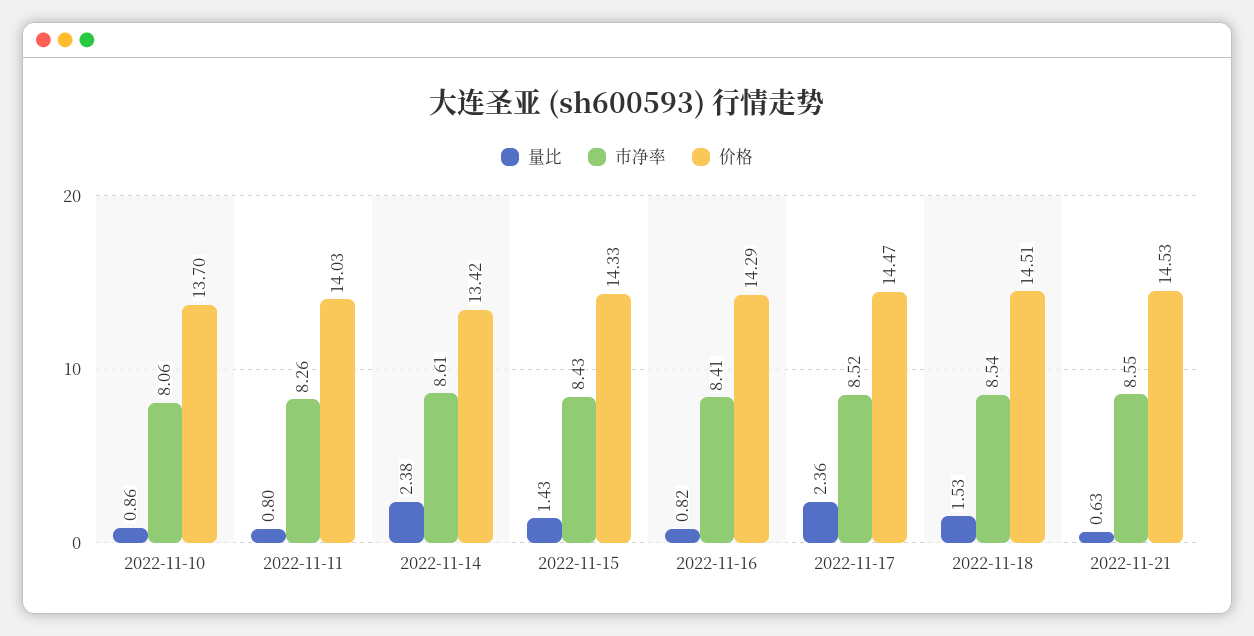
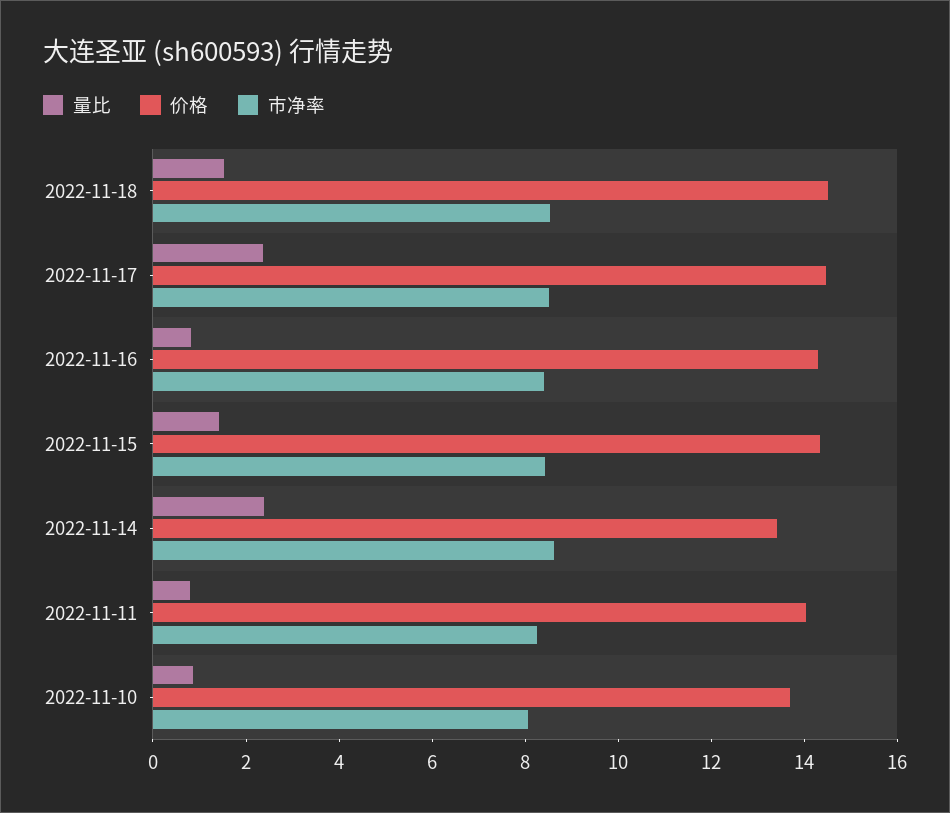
  {
    "量比": {
      "2022-11-10": 0.86,
      "2022-11-11": 0.8,
      "2022-11-14": 2.38,
      "2022-11-15": 1.43,
      "2022-11-16": 0.82,
      "2022-11-17": 2.36,
-     "2022-11-18": 1.53,
+     "2022-11-18": 1.53
-     "2022-11-21": 0.63
    },
    "市净率": {
      "2022-11-10": 8.06,
      "2022-11-11": 8.26,
      "2022-11-14": 8.61,
      "2022-11-15": 8.43,
      "2022-11-16": 8.41,
      "2022-11-17": 8.52,
-     "2022-11-18": 8.54,
+     "2022-11-18": 8.54
-     "2022-11-21": 8.55
    },
    "价格": {
      "2022-11-10": 13.7,
      "2022-11-11": 14.03,
      "2022-11-14": 13.42,
      "2022-11-15": 14.33,
      "2022-11-16": 14.29,
      "2022-11-17": 14.47,
-     "2022-11-18": 14.51,
+     "2022-11-18": 14.51
-     "2022-11-21": 14.53
    }
  }

